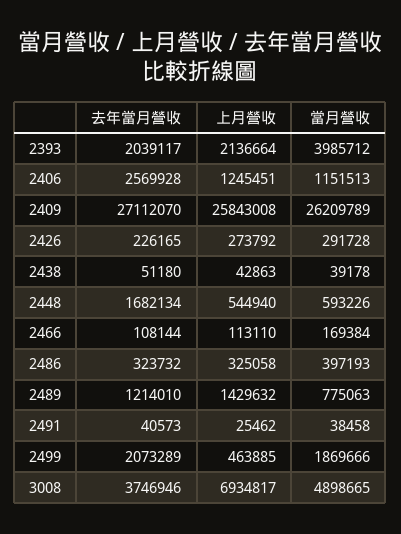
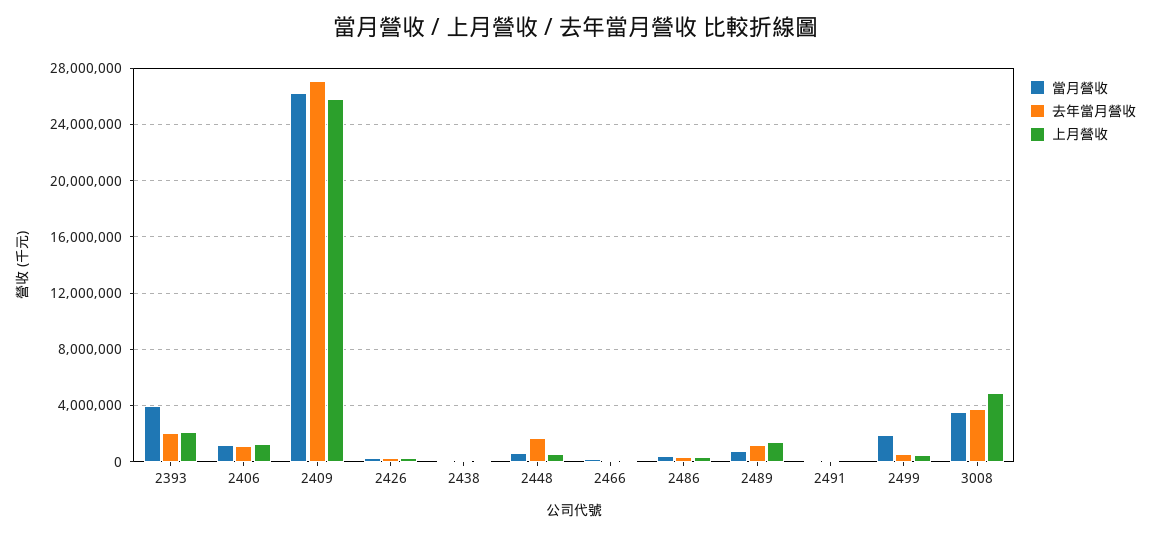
  {
    "去年當月營收": {
      "2393": 2039117,
-     "2406": 2569928,
+     "2406": 1000000,
      "2409": 27112070,
      "2426": 226165,
      "2438": 51180,
      "2448": 1682134,
      "2466": 108144,
      "2486": 323732,
      "2489": 1214010,
      "2491": 40573,
-     "2499": 2073289,
+     "2499": 500000,
      "3008": 3746946
    },
    "上月營收": {
      "2393": 2136664,
      "2406": 1245451,
      "2409": 25843008,
      "2426": 273792,
      "2438": 42863,
      "2448": 544940,
      "2466": 113110,
      "2486": 325058,
      "2489": 1429632,
      "2491": 25462,
      "2499": 463885,
-     "3008": 6934817
+     "3008": 5000000
    },
    "當月營收": {
      "2393": 3985712,
      "2406": 1151513,
      "2409": 26209789,
      "2426": 291728,
      "2438": 39178,
      "2448": 593226,
      "2466": 169384,
      "2486": 397193,
      "2489": 775063,
      "2491": 38458,
      "2499": 1869666,
-     "3008": 4898665
+     "3008": 3500000
    }
  }

